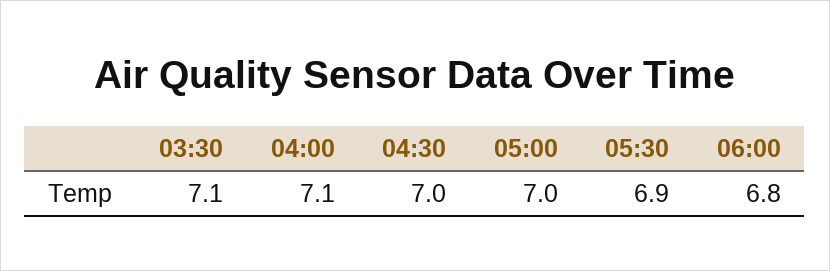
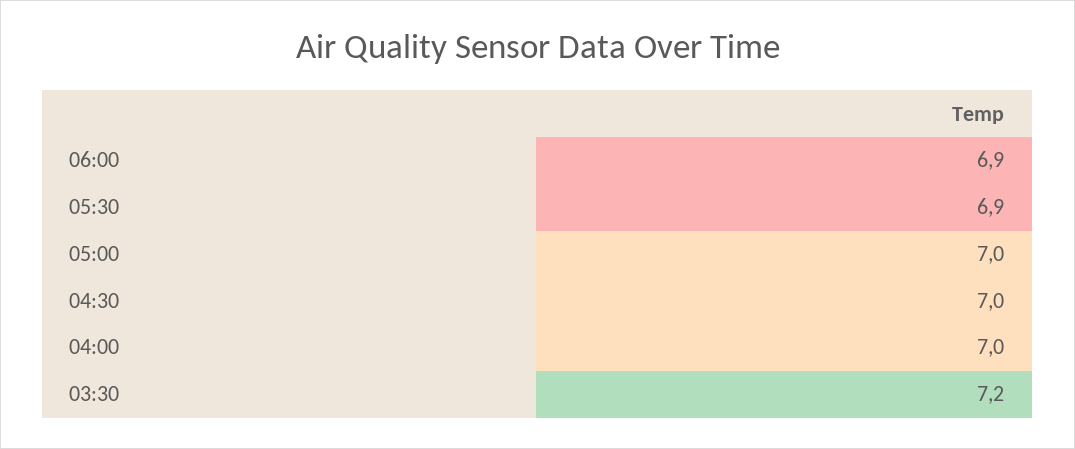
  {
-   "03:30": 7.1,
+   "03:30": 7.2,
-   "04:00": 7.1,
+   "04:00": 7,
    "04:30": 7,
    "05:00": 7,
    "05:30": 6.9,
-   "06:00": 6.8
+   "06:00": 6.9
  }

